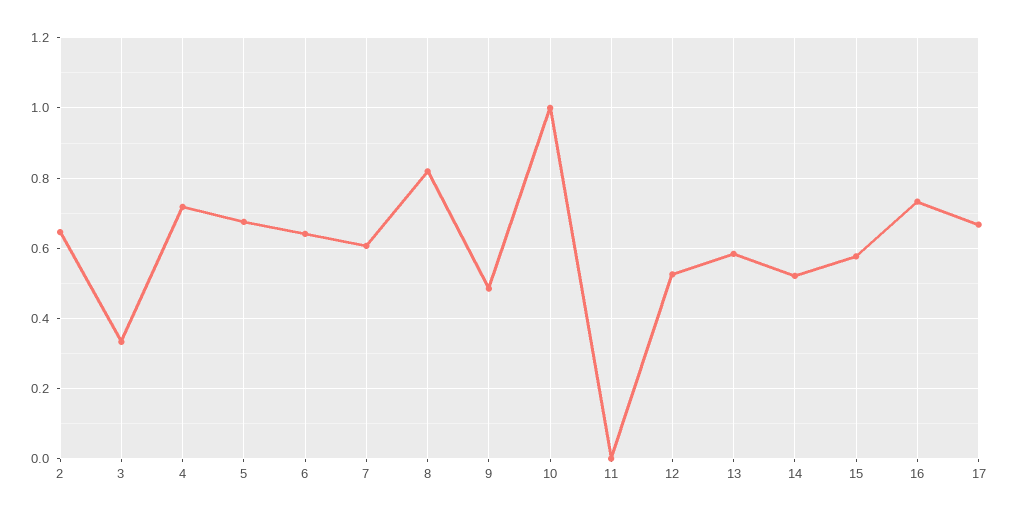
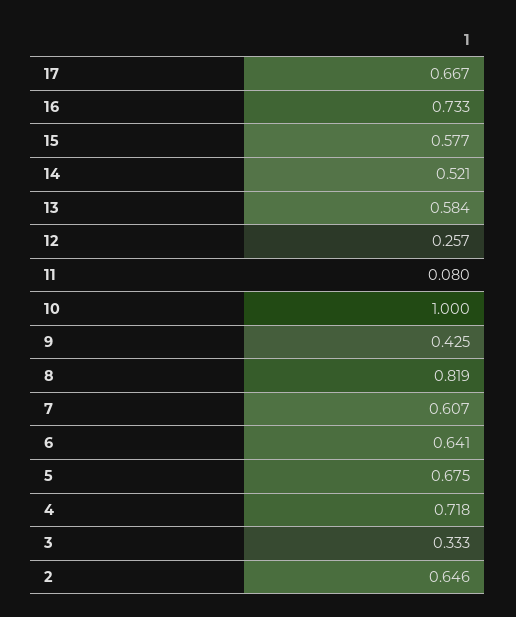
  {
    "2": 0.646,
    "3": 0.333,
    "4": 0.718,
    "5": 0.675,
    "6": 0.641,
    "7": 0.607,
    "8": 0.819,
-   "9": 0.48,
+   "9": 0.425,
    "10": 1,
-   "11": 0,
+   "11": 0.08,
-   "12": 0.52,
+   "12": 0.257,
    "13": 0.584,
    "14": 0.521,
    "15": 0.577,
    "16": 0.733,
    "17": 0.667
  }

